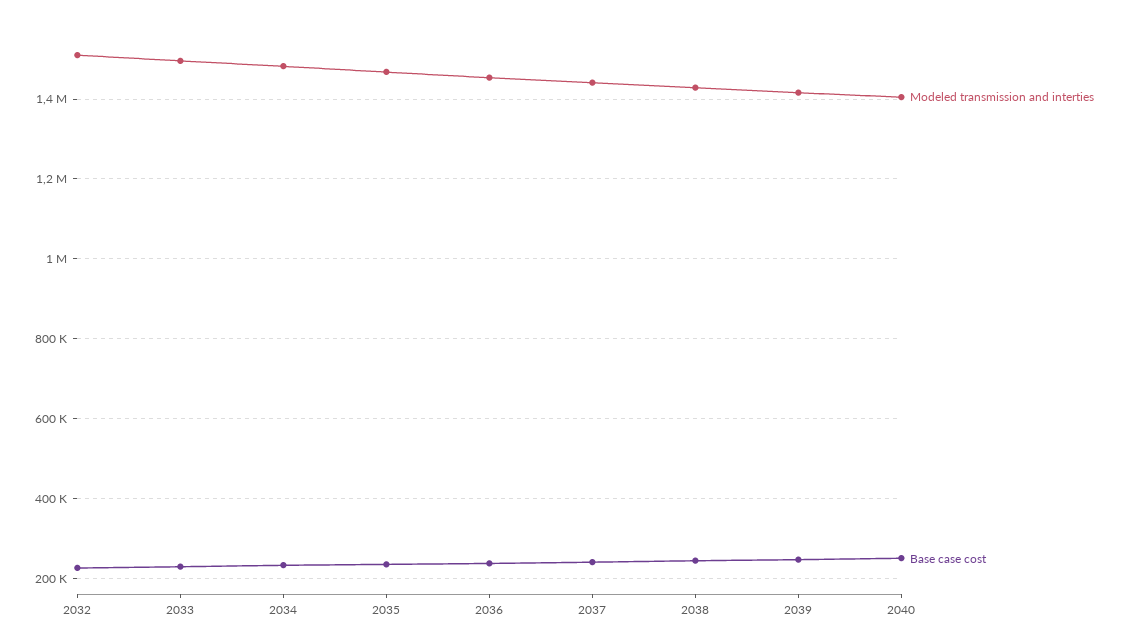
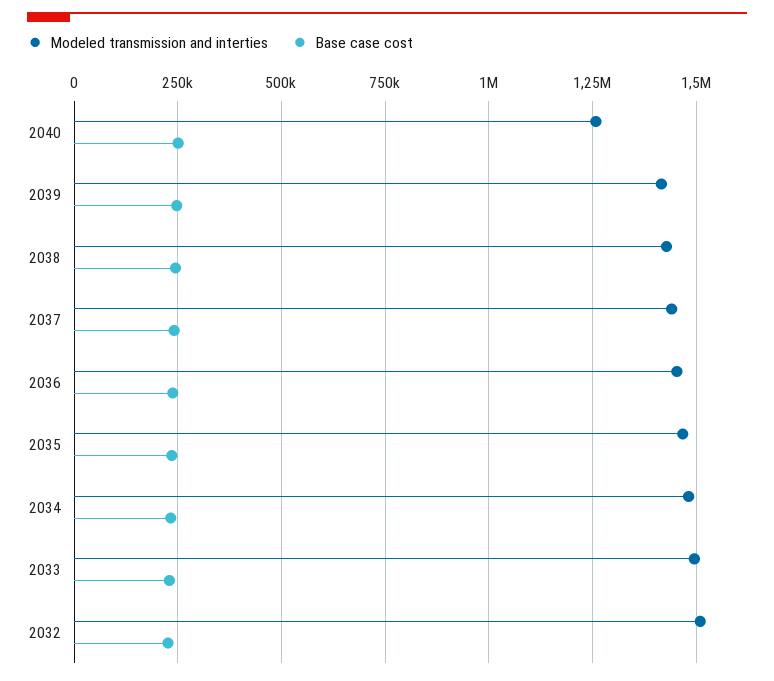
  {
    "Modeled transmission and interties": {
      "2032": 1520000,
      "2033": 1500000,
      "2034": 1480000,
      "2035": 1460000,
      "2036": 1460000,
      "2037": 1440000,
      "2038": 1420000,
      "2039": 1420000,
-     "2040": 1400000
+     "2040": 1250000
    },
    "Base case cost": {
      "2032": 220000,
      "2033": 220000,
      "2034": 240000,
      "2035": 240000,
      "2036": 240000,
      "2037": 240000,
      "2038": 240000,
      "2039": 240000,
      "2040": 260000
    }
  }

